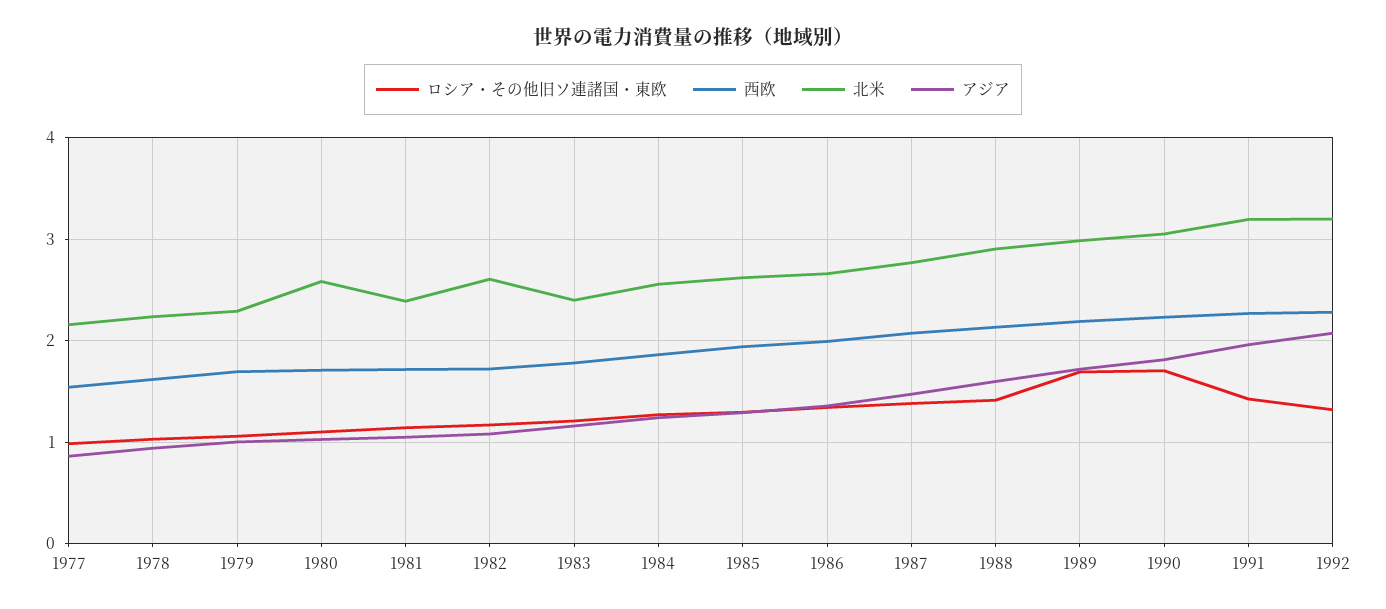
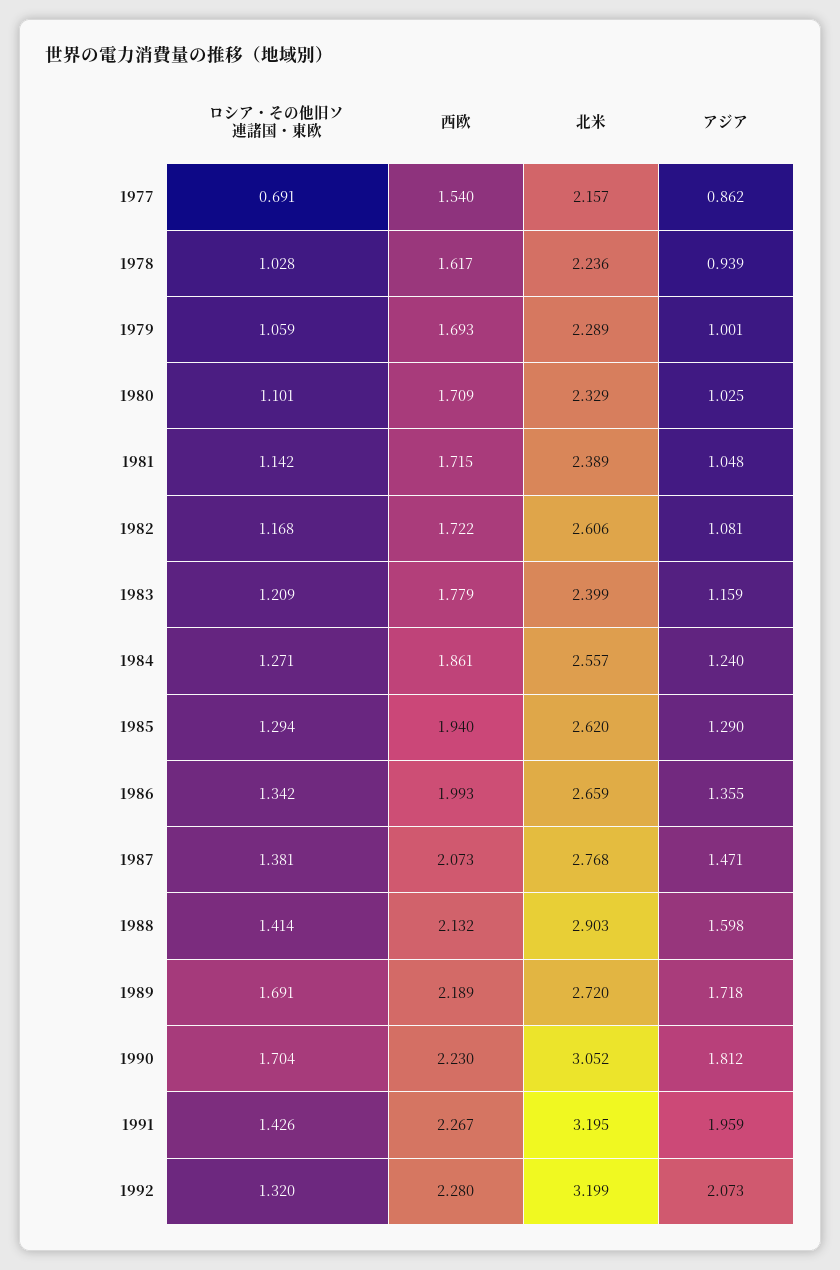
  {
    "ロシア・その他旧ソ連諸国・東欧": {
-     "1977": 1,
+     "1977": 0.691,
      "1978": 1.028,
      "1979": 1.059,
      "1980": 1.101,
      "1981": 1.142,
      "1982": 1.168,
      "1983": 1.209,
      "1984": 1.271,
      "1985": 1.294,
      "1986": 1.342,
      "1987": 1.381,
      "1988": 1.414,
      "1989": 1.691,
      "1990": 1.704,
      "1991": 1.426,
      "1992": 1.32
    },
    "西欧": {
      "1977": 1.54,
      "1978": 1.617,
      "1979": 1.693,
      "1980": 1.709,
      "1981": 1.715,
      "1982": 1.722,
      "1983": 1.779,
      "1984": 1.861,
      "1985": 1.94,
      "1986": 1.993,
      "1987": 2.073,
      "1988": 2.132,
      "1989": 2.189,
      "1990": 2.23,
      "1991": 2.267,
      "1992": 2.28
    },
    "北米": {
      "1977": 2.157,
      "1978": 2.236,
      "1979": 2.289,
-     "1980": 2.6,
+     "1980": 2.329,
      "1981": 2.389,
      "1982": 2.606,
      "1983": 2.399,
      "1984": 2.557,
      "1985": 2.62,
      "1986": 2.659,
      "1987": 2.768,
      "1988": 2.903,
-     "1989": 3,
+     "1989": 2.72,
      "1990": 3.052,
      "1991": 3.195,
      "1992": 3.199
    },
    "アジア": {
      "1977": 0.862,
      "1978": 0.939,
      "1979": 1.001,
      "1980": 1.025,
      "1981": 1.048,
      "1982": 1.081,
      "1983": 1.159,
      "1984": 1.24,
      "1985": 1.29,
      "1986": 1.355,
      "1987": 1.471,
      "1988": 1.598,
      "1989": 1.718,
      "1990": 1.812,
      "1991": 1.959,
      "1992": 2.073
    }
  }

